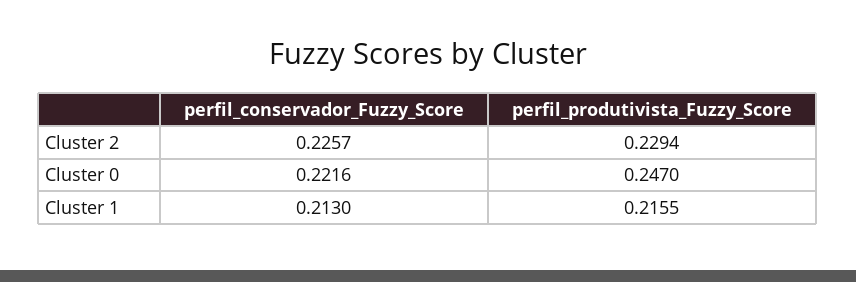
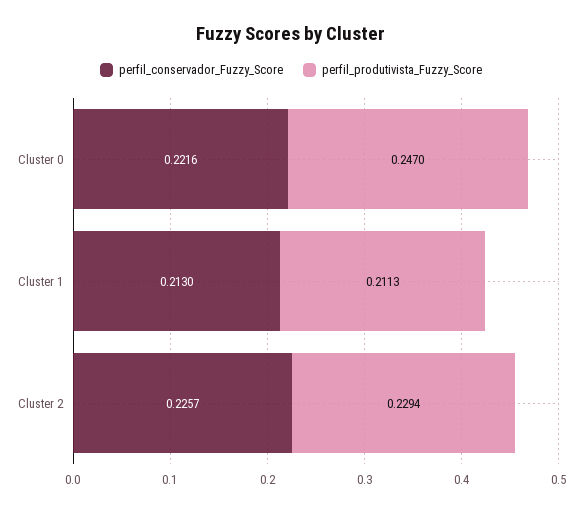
  {
    "perfil_conservador_Fuzzy_Score": {
      "Cluster 2": 0.2257,
      "Cluster 0": 0.2216,
      "Cluster 1": 0.213
    },
    "perfil_produtivista_Fuzzy_Score": {
      "Cluster 2": 0.2294,
      "Cluster 0": 0.247,
-     "Cluster 1": 0.2155
+     "Cluster 1": 0.2113
    }
  }

